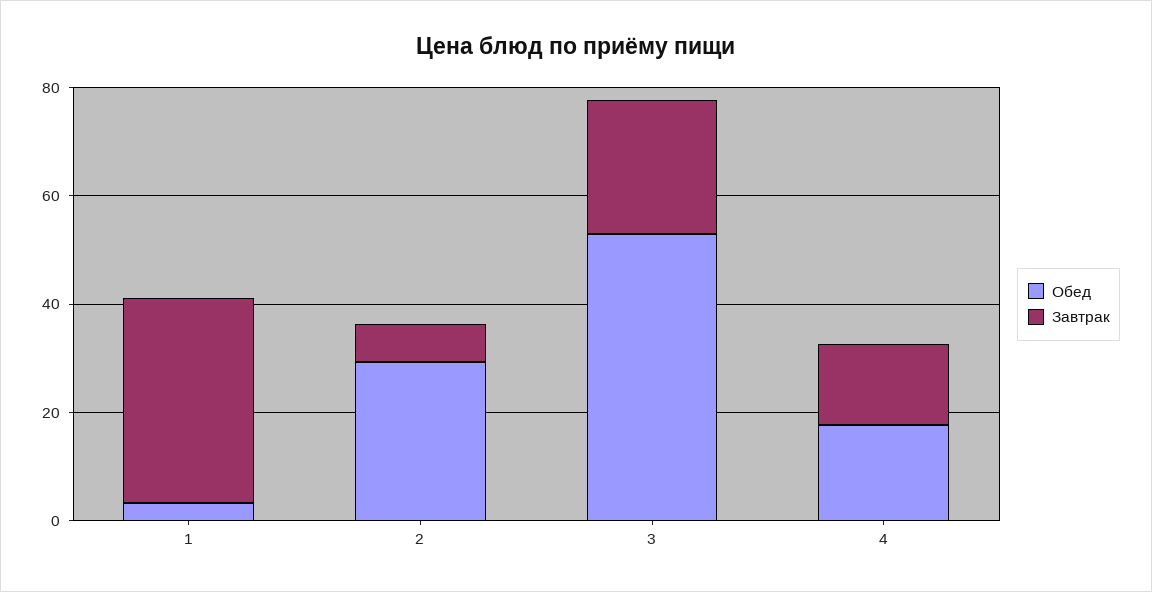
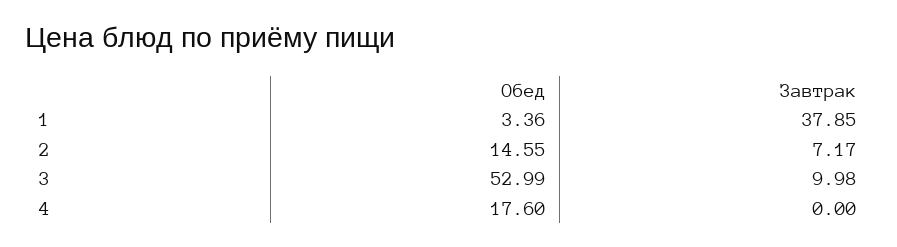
  {
    "Обед": {
      "1": 3.36,
-     "2": 30,
+     "2": 14.55,
      "3": 52.99,
      "4": 17.6
    },
    "Завтрак": {
      "1": 37.85,
      "2": 7.17,
-     "3": 25,
+     "3": 9.98,
-     "4": 15
+     "4": 0
    }
  }

